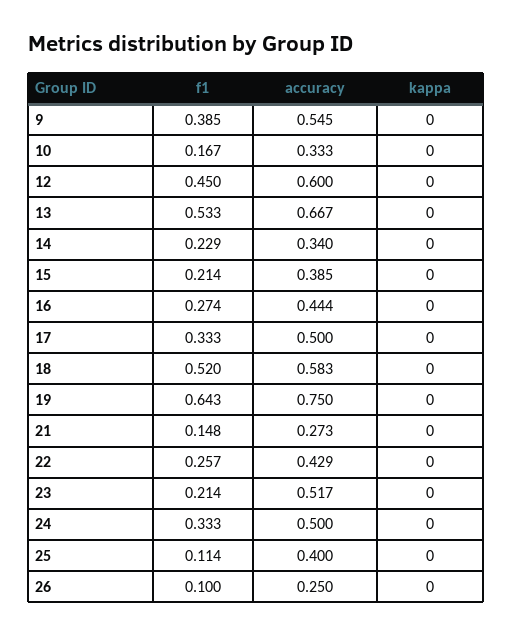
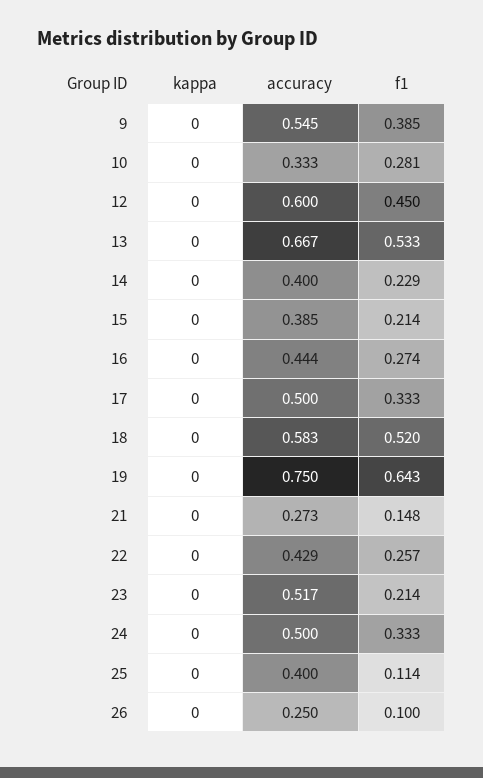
  {
    "f1": {
      "9": 0.385,
-     "10": 0.167,
+     "10": 0.281,
      "12": 0.45,
      "13": 0.533,
      "14": 0.229,
      "15": 0.214,
      "16": 0.274,
      "17": 0.333,
      "18": 0.52,
      "19": 0.643,
      "21": 0.148,
      "22": 0.257,
      "23": 0.214,
      "24": 0.333,
      "25": 0.114,
      "26": 0.1
    },
    "accuracy": {
      "9": 0.545,
      "10": 0.333,
      "12": 0.6,
      "13": 0.667,
-     "14": 0.34,
+     "14": 0.4,
      "15": 0.385,
      "16": 0.444,
      "17": 0.5,
      "18": 0.583,
      "19": 0.75,
      "21": 0.273,
      "22": 0.429,
      "23": 0.517,
      "24": 0.5,
      "25": 0.4,
      "26": 0.25
    },
    "kappa": {
      "9": 0,
      "10": 0,
      "12": 0,
      "13": 0,
      "14": 0,
      "15": 0,
      "16": 0,
      "17": 0,
      "18": 0,
      "19": 0,
      "21": 0,
      "22": 0,
      "23": 0,
      "24": 0,
      "25": 0,
      "26": 0
    }
  }

